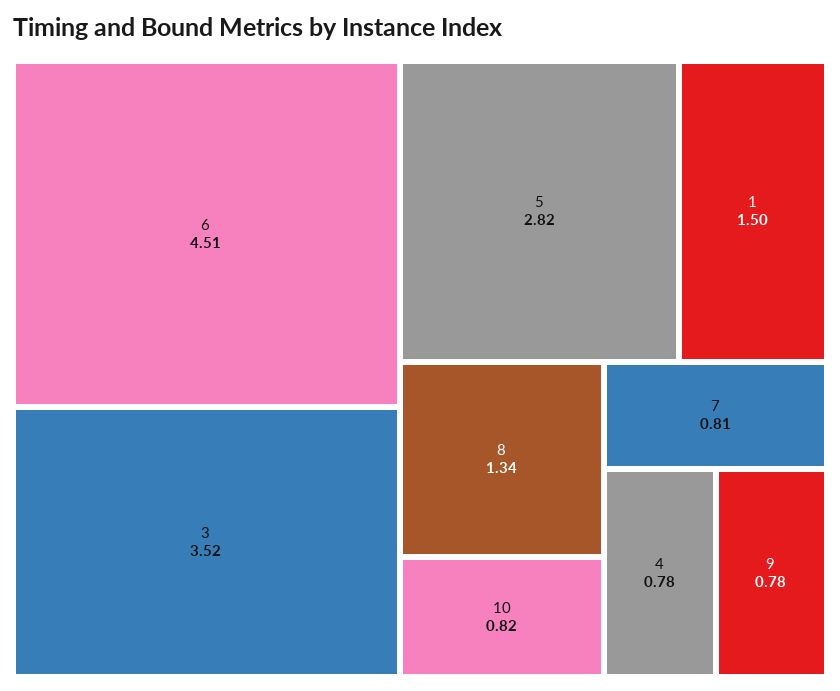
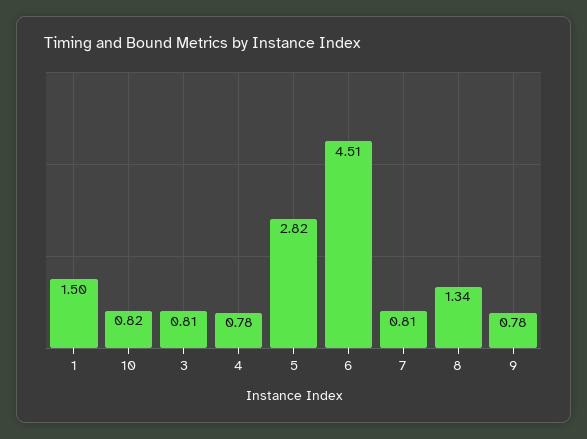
  {
    "6": 4.51,
-   "3": 3.52,
+   "3": 0.81,
    "5": 2.82,
    "1": 1.5,
    "8": 1.34,
    "10": 0.82,
    "7": 0.81,
    "4": 0.78,
    "9": 0.78
  }

